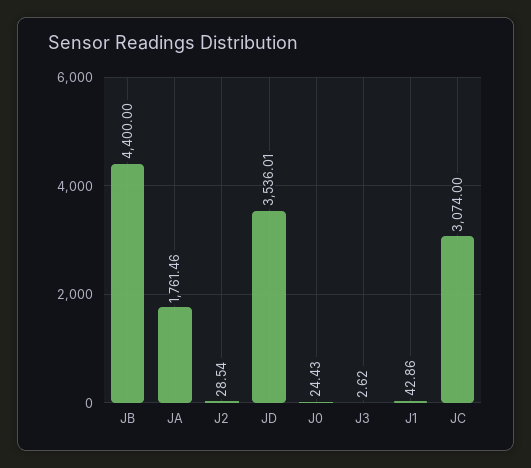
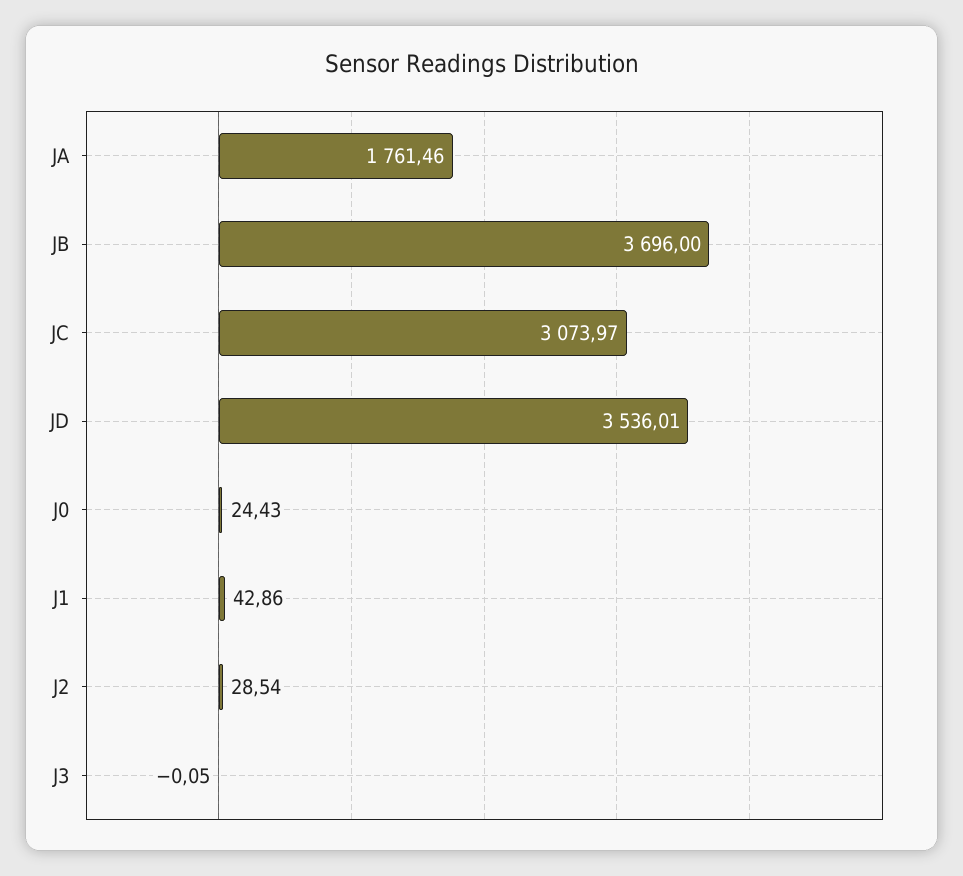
  {
-   "JB": 4400,
+   "JB": 3696,
    "JA": 1761.46,
    "J2": 28.54,
    "JD": 3536.01,
    "J0": 24.43,
-   "J3": 2.62,
+   "J3": -0.05,
    "J1": 42.86,
-   "JC": 3074
+   "JC": 3073.97
  }

